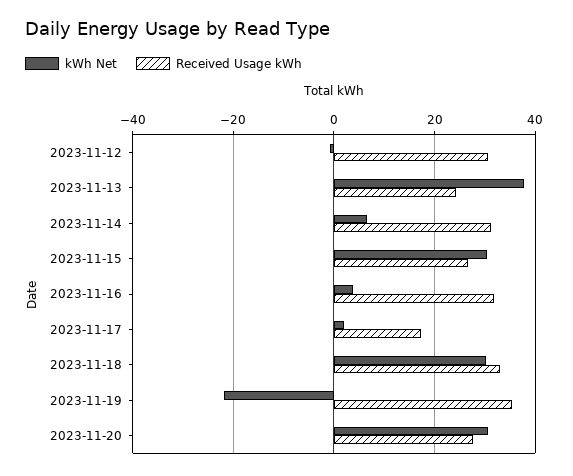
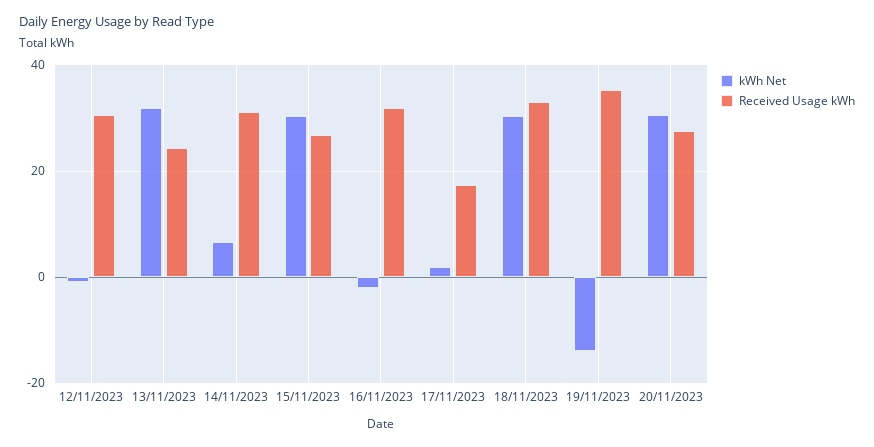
  {
    "kWh Net": {
      "2023-11-12": 0,
-     "2023-11-13": 38,
+     "2023-11-13": 32,
      "2023-11-14": 6,
      "2023-11-15": 30,
-     "2023-11-16": 4,
+     "2023-11-16": -2,
      "2023-11-17": 2,
      "2023-11-18": 30,
-     "2023-11-19": -22,
+     "2023-11-19": -14,
      "2023-11-20": 30
    },
    "Received Usage kWh": {
      "2023-11-12": 30,
      "2023-11-13": 24,
      "2023-11-14": 32,
      "2023-11-15": 26,
      "2023-11-16": 32,
      "2023-11-17": 18,
      "2023-11-18": 34,
      "2023-11-19": 36,
      "2023-11-20": 28
    }
  }

